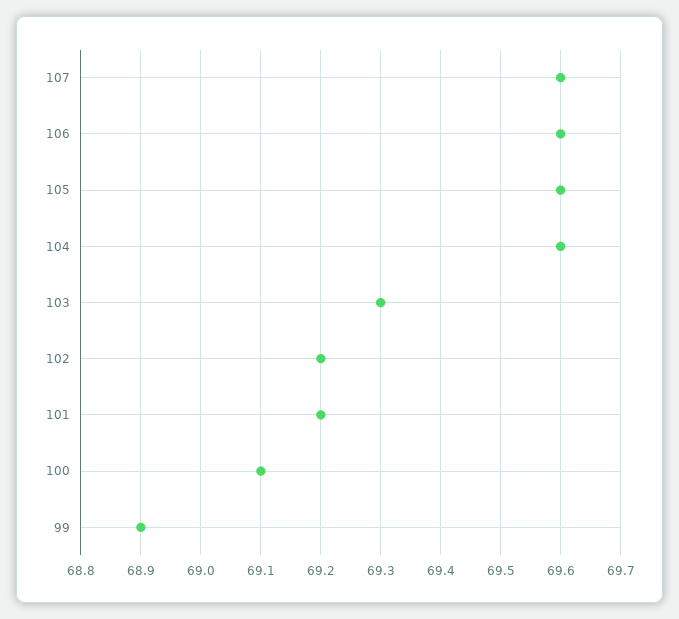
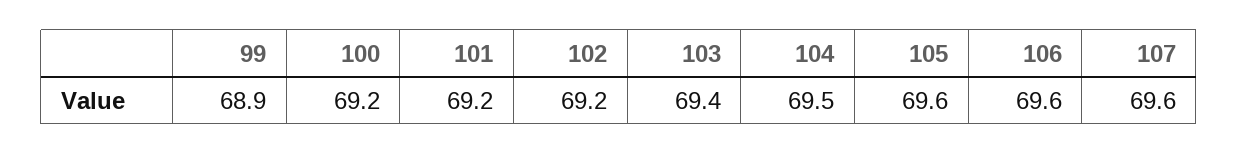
  {
    "107": 69.6,
    "106": 69.6,
    "105": 69.6,
-   "104": 69.6,
+   "104": 69.5,
-   "103": 69.3,
+   "103": 69.4,
    "102": 69.2,
    "101": 69.2,
-   "100": 69.1,
+   "100": 69.2,
    "99": 68.9
  }

